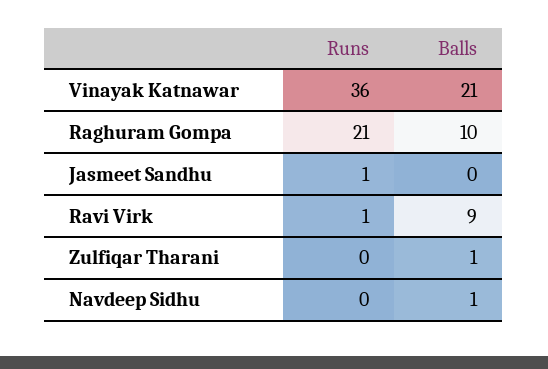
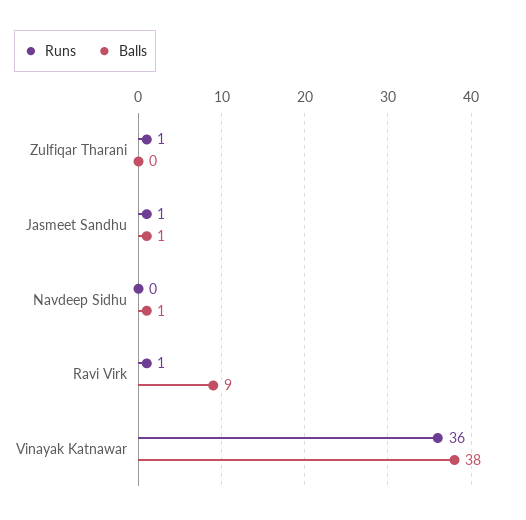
  {
    "Runs": {
      "Vinayak Katnawar": 36,
-     "Raghuram Gompa": 21,
      "Jasmeet Sandhu": 1,
      "Ravi Virk": 1,
-     "Zulfiqar Tharani": 0,
+     "Zulfiqar Tharani": 1,
      "Navdeep Sidhu": 0
    },
    "Balls": {
-     "Vinayak Katnawar": 21,
+     "Vinayak Katnawar": 38,
-     "Raghuram Gompa": 10,
-     "Jasmeet Sandhu": 0,
+     "Jasmeet Sandhu": 1,
      "Ravi Virk": 9,
-     "Zulfiqar Tharani": 1,
+     "Zulfiqar Tharani": 0,
      "Navdeep Sidhu": 1
    }
  }

